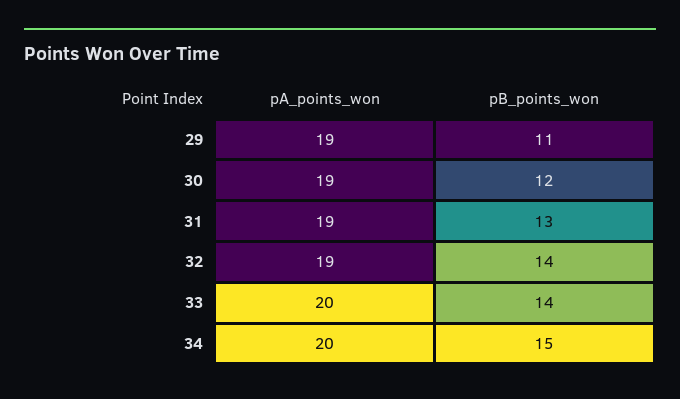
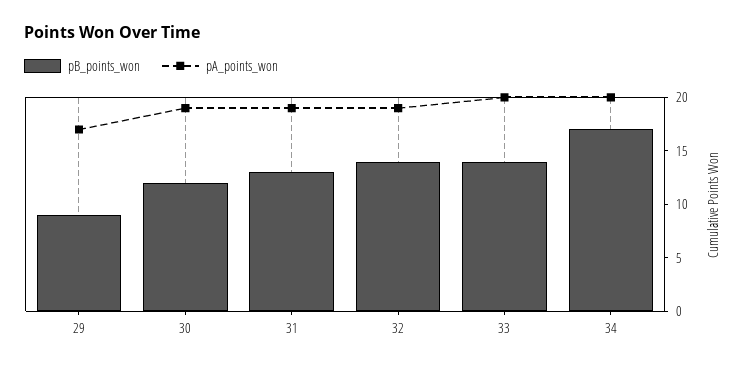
  {
    "pA_points_won": {
-     "29": 19,
+     "29": 17,
      "30": 19,
      "31": 19,
      "32": 19,
      "33": 20,
      "34": 20
    },
    "pB_points_won": {
-     "29": 11,
+     "29": 9,
      "30": 12,
      "31": 13,
      "32": 14,
      "33": 14,
-     "34": 15
+     "34": 17
    }
  }

